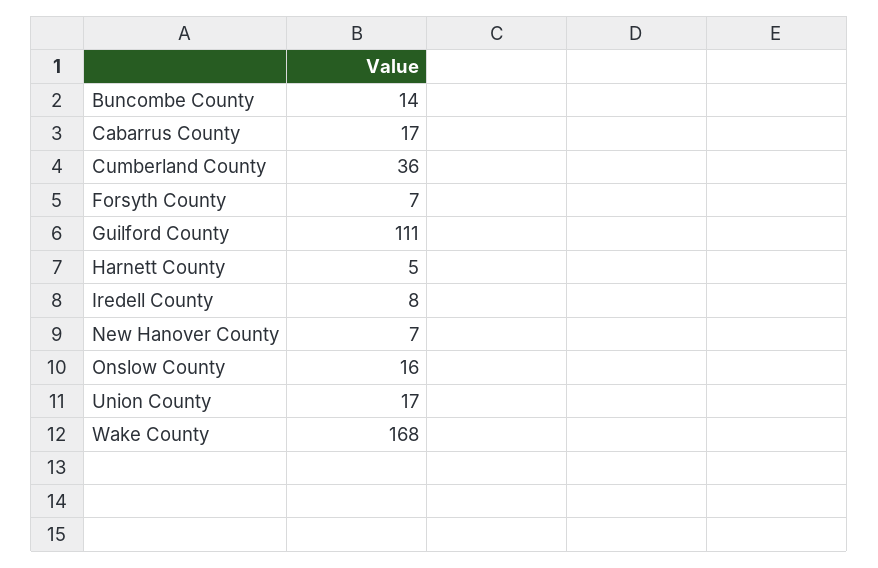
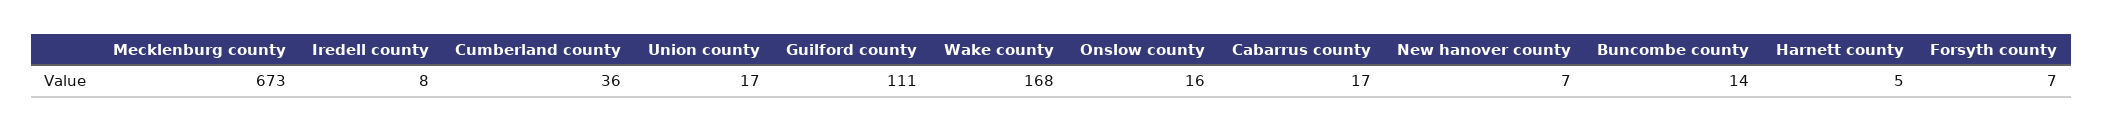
  {
    "Buncombe County": 14,
    "Cabarrus County": 17,
    "Cumberland County": 36,
    "Forsyth County": 7,
    "Guilford County": 111,
    "Harnett County": 5,
    "Iredell County": 8,
    "New Hanover County": 7,
    "Onslow County": 16,
    "Union County": 17,
-   "Wake County": 168
+   "Wake County": 168,
+   "Mecklenburg county": 673
  }

